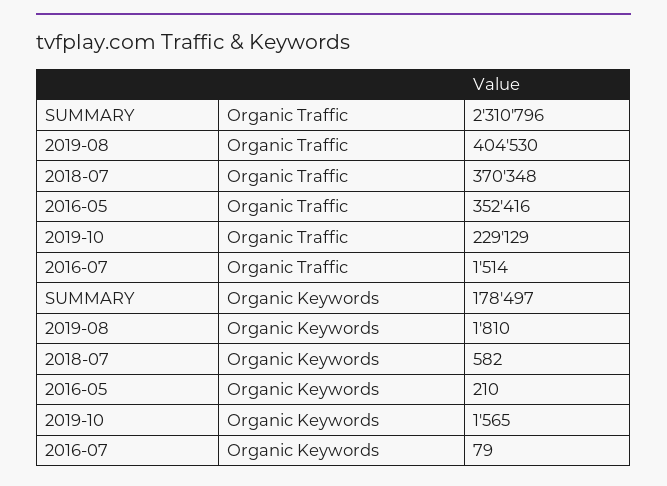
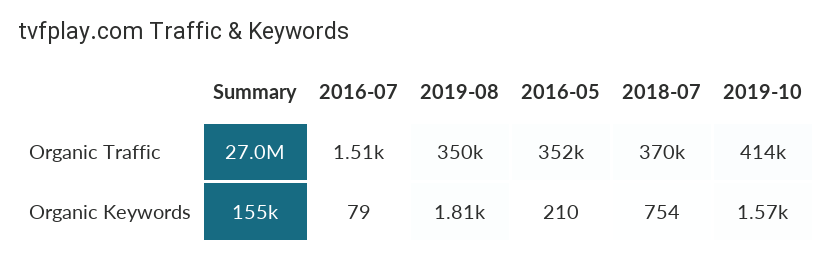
  {
    "SUMMARY": {
-     "Organic Traffic": 2310796,
+     "Organic Traffic": 27000000,
-     "Organic Keywords": 178497
+     "Organic Keywords": 155000
    },
    "2019-08": {
-     "Organic Traffic": 404530,
+     "Organic Traffic": 350000,
      "Organic Keywords": 1810
    },
    "2018-07": {
      "Organic Traffic": 370348,
-     "Organic Keywords": 582
+     "Organic Keywords": 754
    },
    "2016-05": {
      "Organic Traffic": 352416,
      "Organic Keywords": 210
    },
    "2019-10": {
-     "Organic Traffic": 229129,
+     "Organic Traffic": 414000,
      "Organic Keywords": 1565
    },
    "2016-07": {
      "Organic Traffic": 1514,
      "Organic Keywords": 79
    }
  }

